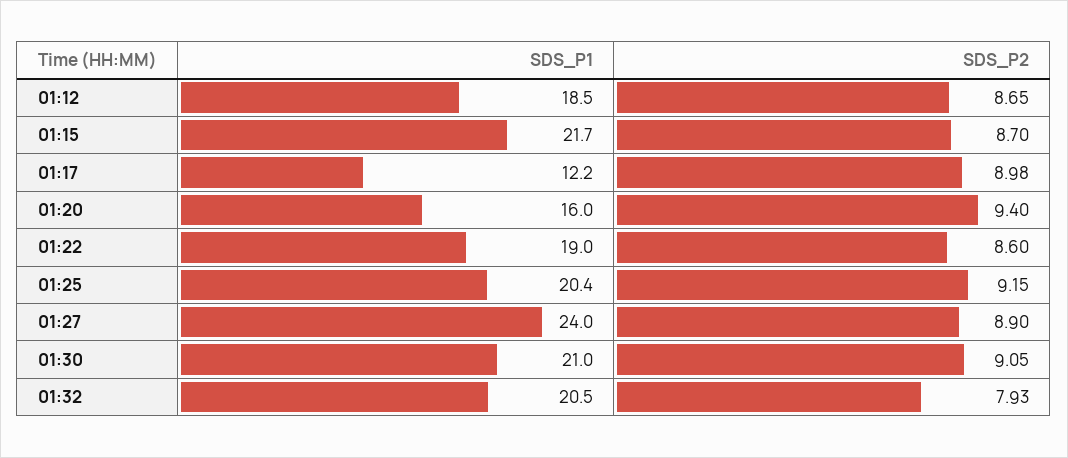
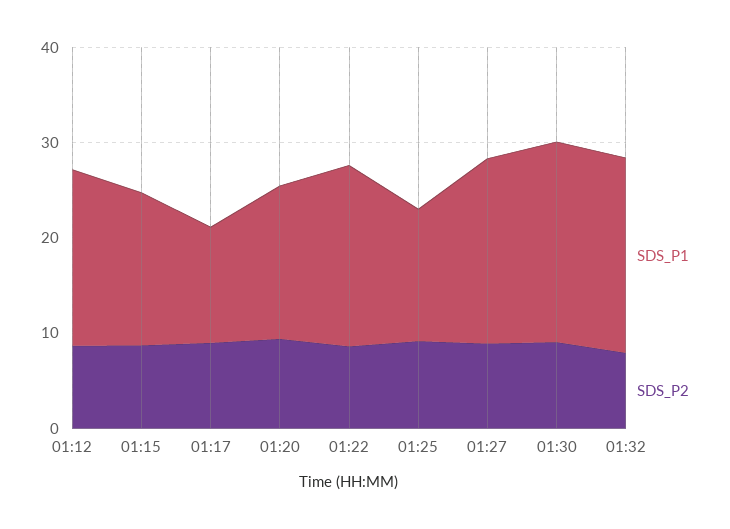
  {
    "SDS_P1": {
      "01:12": 18.5,
-     "01:15": 21.7,
+     "01:15": 16,
      "01:17": 12.2,
      "01:20": 16,
      "01:22": 19,
-     "01:25": 20.4,
+     "01:25": 14,
-     "01:27": 24,
+     "01:27": 20,
      "01:30": 21,
      "01:32": 20.5
    },
    "SDS_P2": {
      "01:12": 8.65,
      "01:15": 8.7,
      "01:17": 8.98,
      "01:20": 9.4,
      "01:22": 8.6,
      "01:25": 9.15,
      "01:27": 8.9,
      "01:30": 9.05,
      "01:32": 7.93
    }
  }

